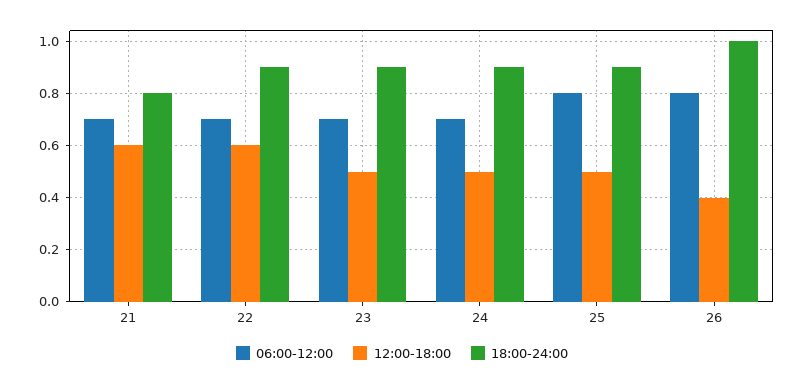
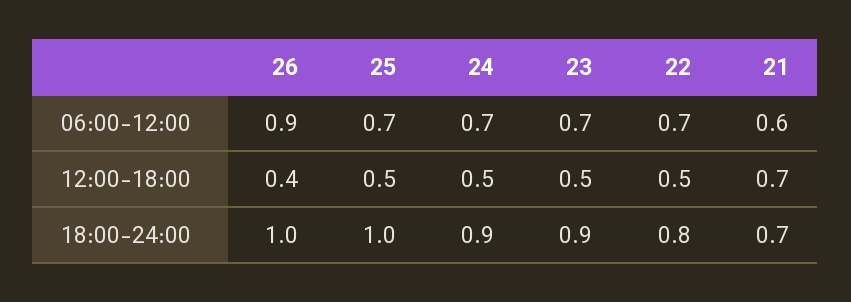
  {
    "06:00-12:00": {
-     "21": 0.7,
+     "21": 0.6,
      "22": 0.7,
      "23": 0.7,
      "24": 0.7,
-     "25": 0.8,
+     "25": 0.7,
-     "26": 0.8
+     "26": 0.9
    },
    "12:00-18:00": {
-     "21": 0.6,
+     "21": 0.7,
-     "22": 0.6,
+     "22": 0.5,
      "23": 0.5,
      "24": 0.5,
      "25": 0.5,
      "26": 0.4
    },
    "18:00-24:00": {
-     "21": 0.8,
+     "21": 0.7,
-     "22": 0.9,
+     "22": 0.8,
      "23": 0.9,
      "24": 0.9,
-     "25": 0.9,
+     "25": 1,
      "26": 1
    }
  }

